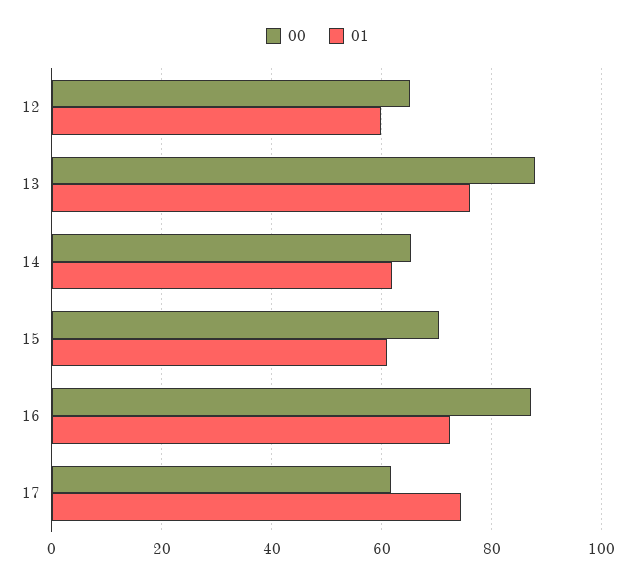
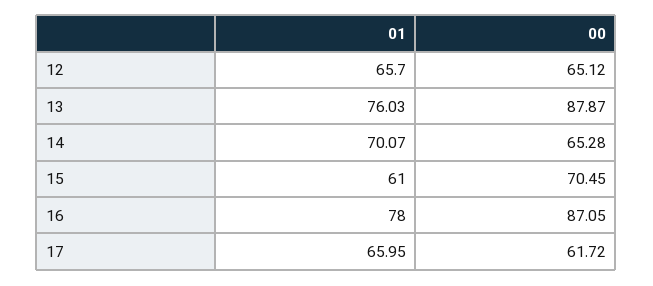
  {
    "00": {
      "12": 65.12,
      "13": 87.87,
      "14": 65.28,
      "15": 70.45,
      "16": 87.05,
      "17": 61.72
    },
    "01": {
-     "12": 60,
+     "12": 65.7,
      "13": 76.03,
-     "14": 62,
+     "14": 70.07,
      "15": 61,
-     "16": 72,
+     "16": 78,
-     "17": 74
+     "17": 65.95
    }
  }

